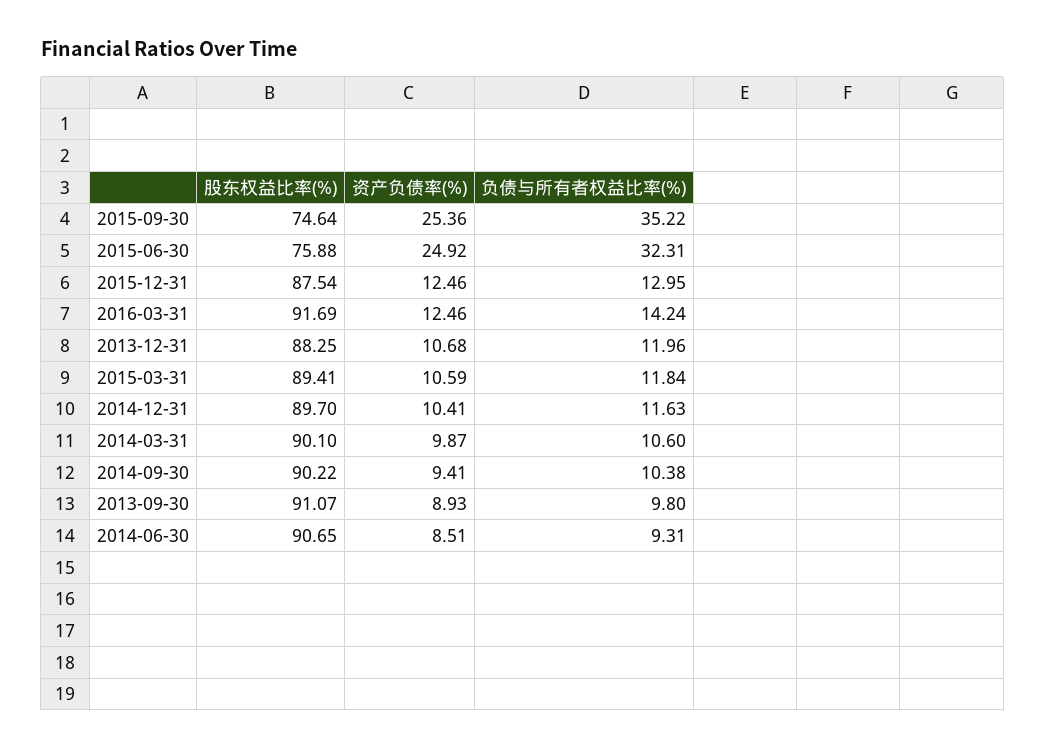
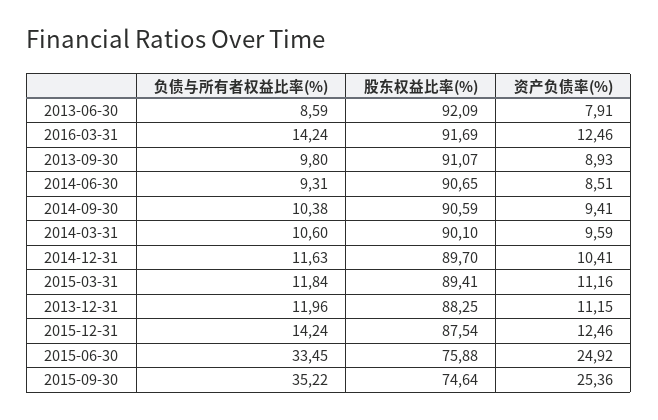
  {
    "股东权益比率(%)": {
      "2015-09-30": 74.64,
      "2015-06-30": 75.88,
      "2015-12-31": 87.54,
      "2016-03-31": 91.69,
      "2013-12-31": 88.25,
      "2015-03-31": 89.41,
      "2014-12-31": 89.7,
      "2014-03-31": 90.1,
-     "2014-09-30": 90.22,
+     "2014-09-30": 90.59,
      "2013-09-30": 91.07,
-     "2014-06-30": 90.65
+     "2014-06-30": 90.65,
+     "2013-06-30": 92.09
    },
    "资产负债率(%)": {
      "2015-09-30": 25.36,
      "2015-06-30": 24.92,
      "2015-12-31": 12.46,
      "2016-03-31": 12.46,
-     "2013-12-31": 10.68,
+     "2013-12-31": 11.15,
-     "2015-03-31": 10.59,
+     "2015-03-31": 11.16,
      "2014-12-31": 10.41,
-     "2014-03-31": 9.87,
+     "2014-03-31": 9.59,
      "2014-09-30": 9.41,
      "2013-09-30": 8.93,
-     "2014-06-30": 8.51
+     "2014-06-30": 8.51,
+     "2013-06-30": 7.91
    },
    "负债与所有者权益比率(%)": {
      "2015-09-30": 35.22,
-     "2015-06-30": 32.31,
+     "2015-06-30": 33.45,
-     "2015-12-31": 12.95,
+     "2015-12-31": 14.24,
      "2016-03-31": 14.24,
      "2013-12-31": 11.96,
      "2015-03-31": 11.84,
      "2014-12-31": 11.63,
      "2014-03-31": 10.6,
      "2014-09-30": 10.38,
      "2013-09-30": 9.8,
-     "2014-06-30": 9.31
+     "2014-06-30": 9.31,
+     "2013-06-30": 8.59
    }
  }

